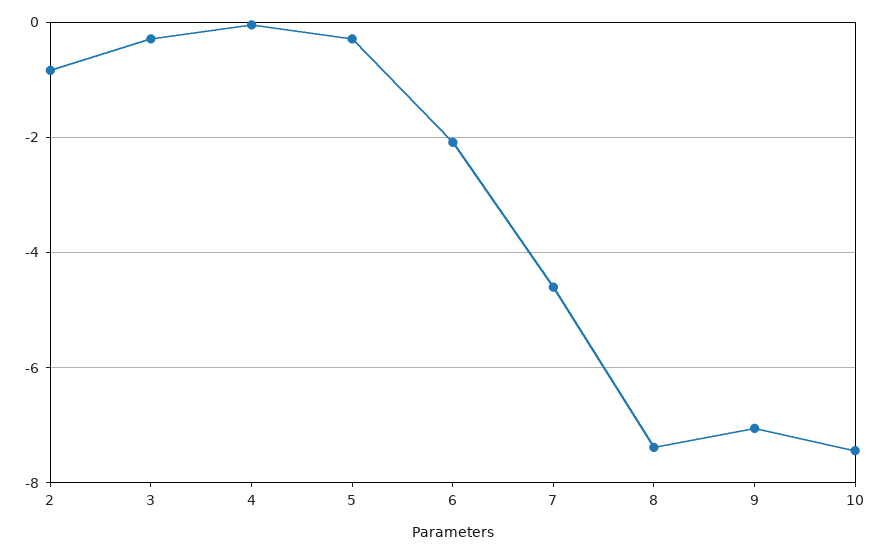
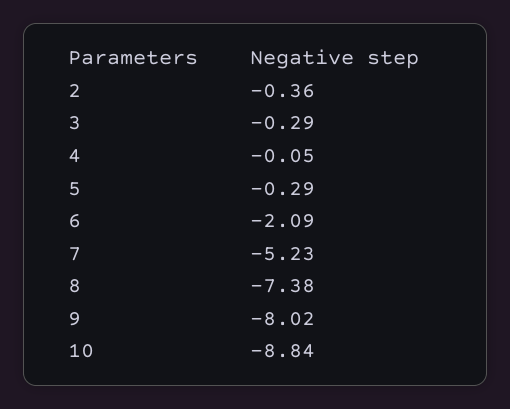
  {
-   "2": -0.8,
+   "2": -0.36,
    "3": -0.29,
    "4": -0.05,
    "5": -0.29,
    "6": -2.09,
-   "7": -4.6,
+   "7": -5.23,
    "8": -7.38,
-   "9": -7,
+   "9": -8.02,
-   "10": -7.4
+   "10": -8.84
  }

